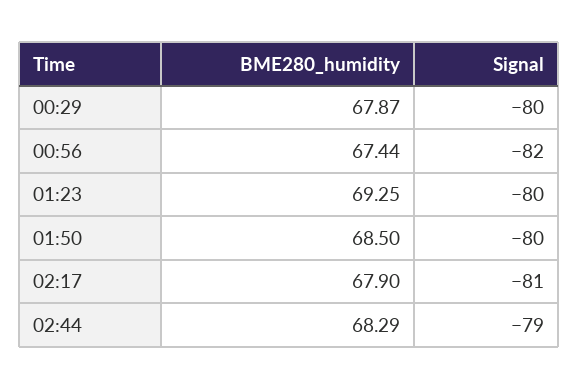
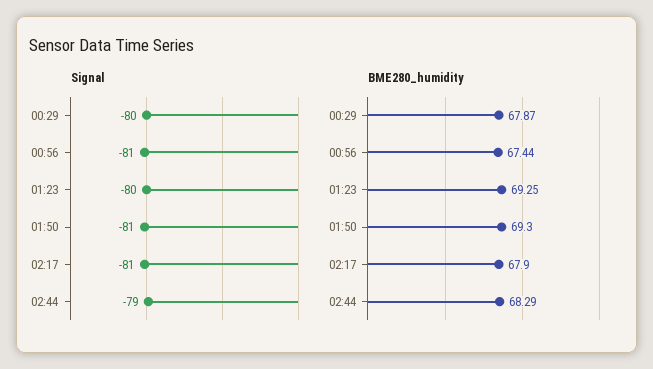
  {
    "BME280_humidity": {
      "00:29": 67.87,
      "00:56": 67.44,
      "01:23": 69.25,
-     "01:50": 68.5,
+     "01:50": 69.3,
      "02:17": 67.9,
      "02:44": 68.29
    },
    "Signal": {
      "00:29": -80,
-     "00:56": -82,
+     "00:56": -81,
      "01:23": -80,
-     "01:50": -80,
+     "01:50": -81,
      "02:17": -81,
      "02:44": -79
    }
  }

